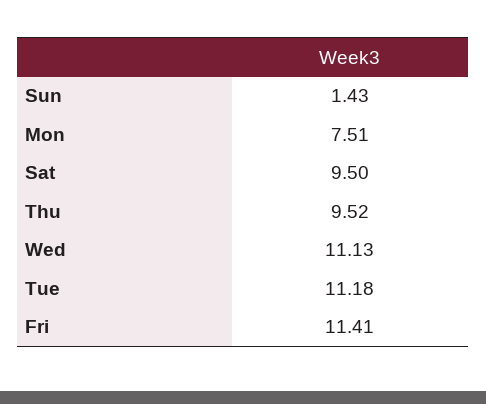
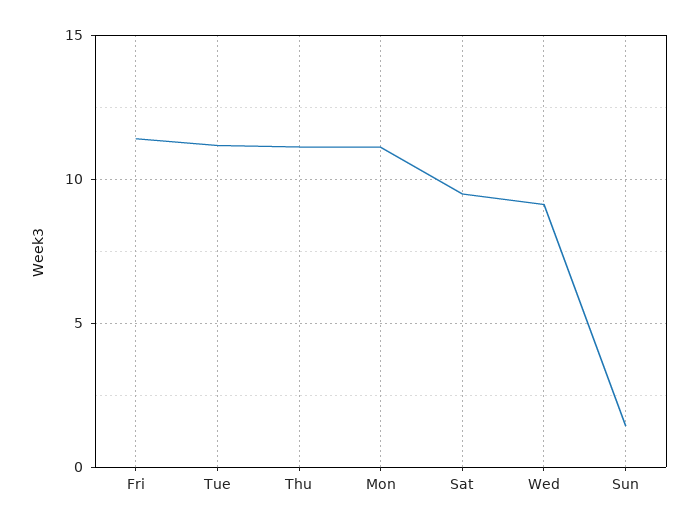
  {
    "Sun": 1.43,
-   "Mon": 7.51,
+   "Mon": 11,
    "Sat": 9.5,
-   "Thu": 9.52,
+   "Thu": 11,
-   "Wed": 11.13,
+   "Wed": 9,
    "Tue": 11.18,
    "Fri": 11.41
  }

